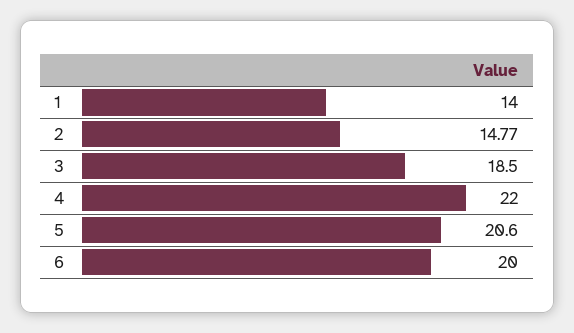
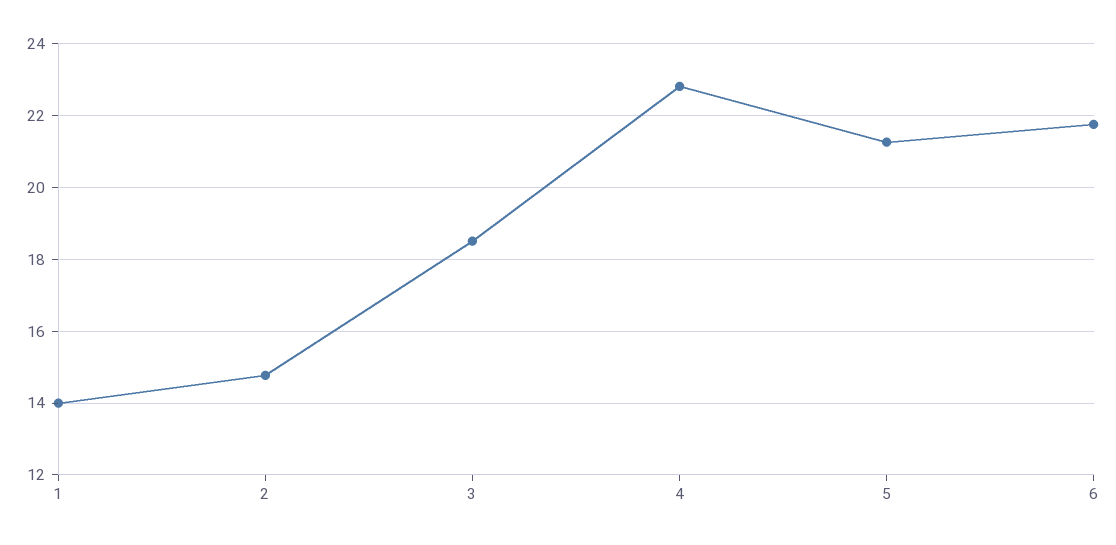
  {
    "1": 14,
    "2": 14.77,
    "3": 18.5,
-   "4": 22,
+   "4": 22.8,
-   "5": 20.6,
+   "5": 21.2,
-   "6": 20
+   "6": 21.8
  }

